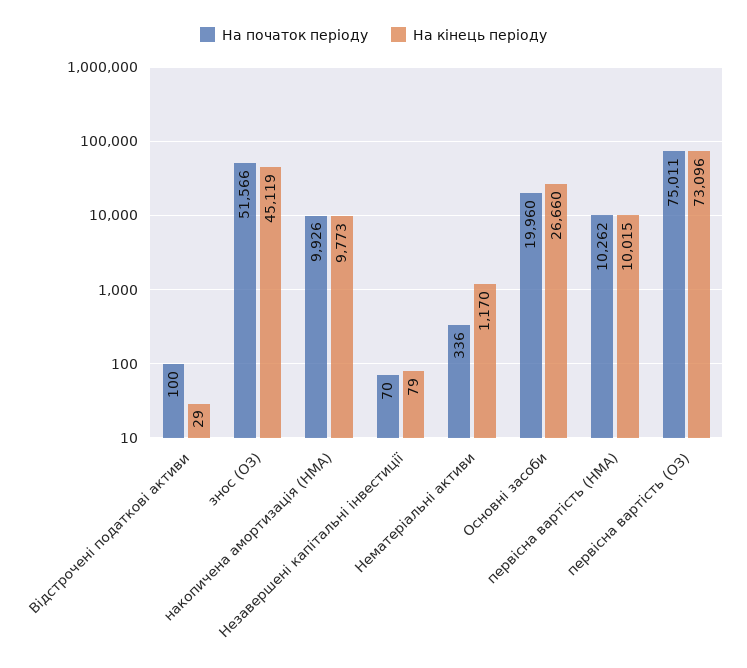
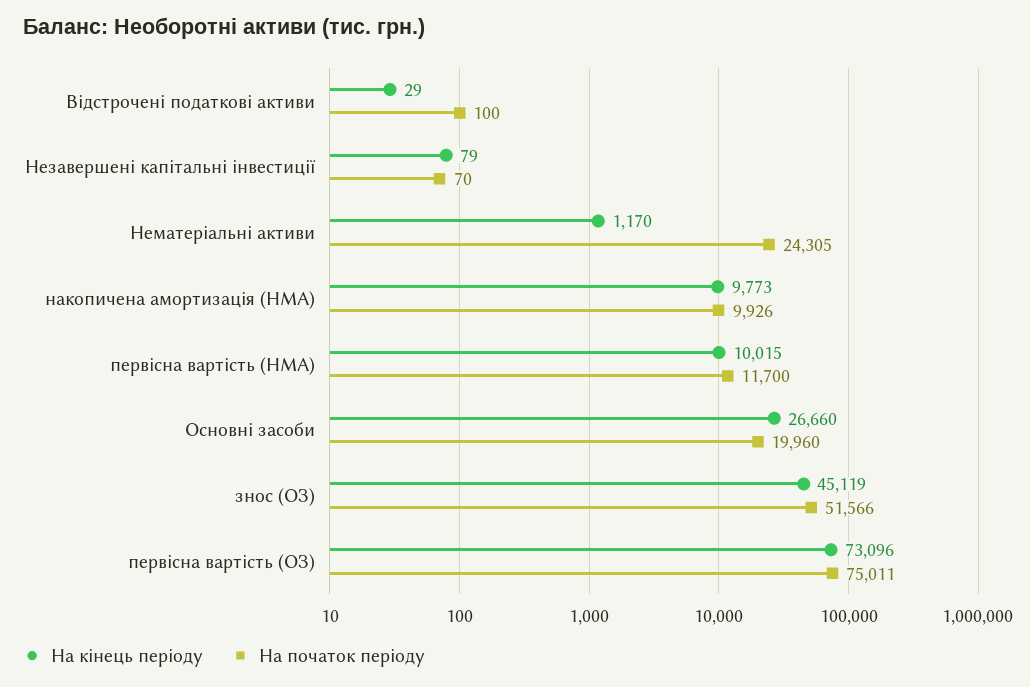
  {
    "На початок періоду": {
      "Відстрочені податкові активи": 100,
      "знос (ОЗ)": 51566,
      "накопичена амортизація (НМА)": 9926,
      "Незавершені капітальні інвестиції": 70,
-     "Нематеріальні активи": 336,
+     "Нематеріальні активи": 24305,
      "Основні засоби": 19960,
-     "первісна вартість (НМА)": 10262,
+     "первісна вартість (НМА)": 11700,
      "первісна вартість (ОЗ)": 75011
    },
    "На кінець періоду": {
      "Відстрочені податкові активи": 29,
      "знос (ОЗ)": 45119,
      "накопичена амортизація (НМА)": 9773,
      "Незавершені капітальні інвестиції": 79,
      "Нематеріальні активи": 1170,
      "Основні засоби": 26660,
      "первісна вартість (НМА)": 10015,
      "первісна вартість (ОЗ)": 73096
    }
  }

